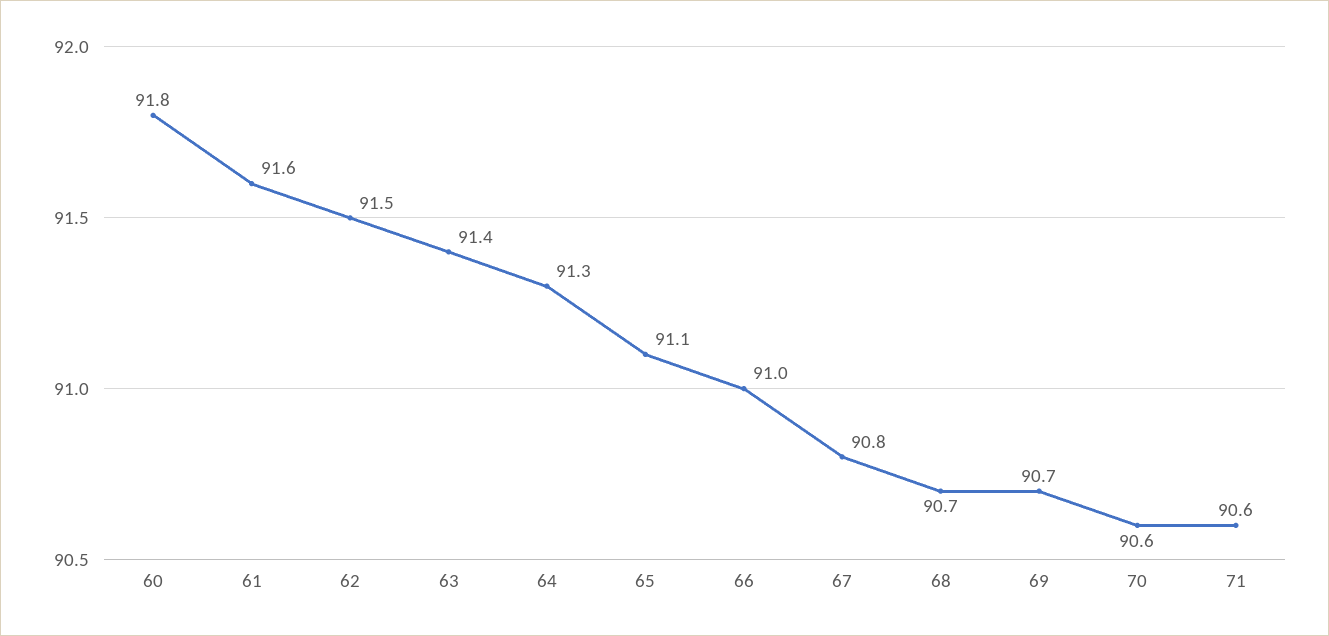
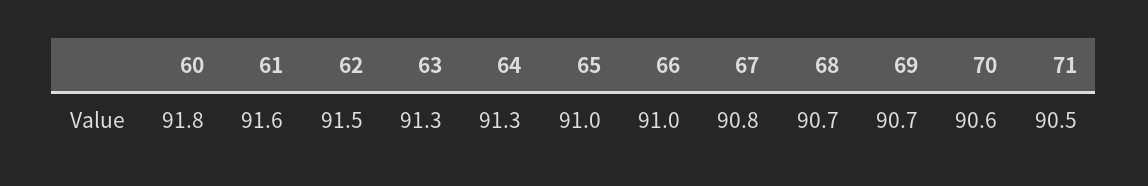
  {
    "60": 91.8,
    "61": 91.6,
    "62": 91.5,
-   "63": 91.4,
+   "63": 91.3,
    "64": 91.3,
-   "65": 91.1,
+   "65": 91,
    "66": 91,
    "67": 90.8,
    "68": 90.7,
    "69": 90.7,
    "70": 90.6,
-   "71": 90.6
+   "71": 90.5
  }

